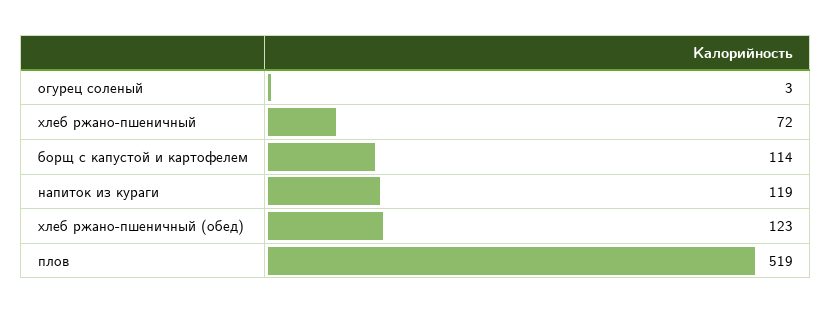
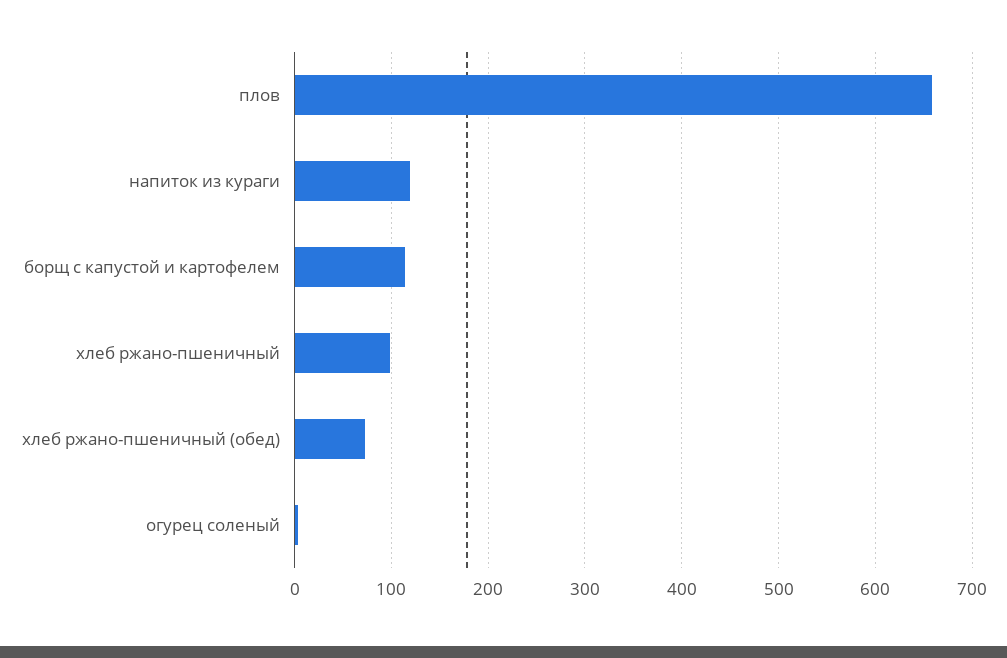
  {
    "огурец соленый": 3,
-   "хлеб ржано-пшеничный": 72,
+   "хлеб ржано-пшеничный": 100,
    "борщ с капустой и картофелем": 114,
    "напиток из кураги": 119,
-   "хлеб ржано-пшеничный (обед)": 123,
+   "хлеб ржано-пшеничный (обед)": 70,
-   "плов": 519
+   "плов": 660
  }

